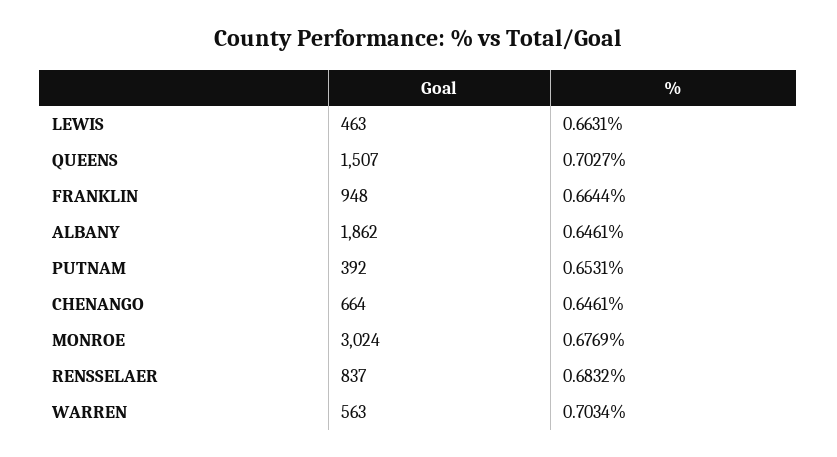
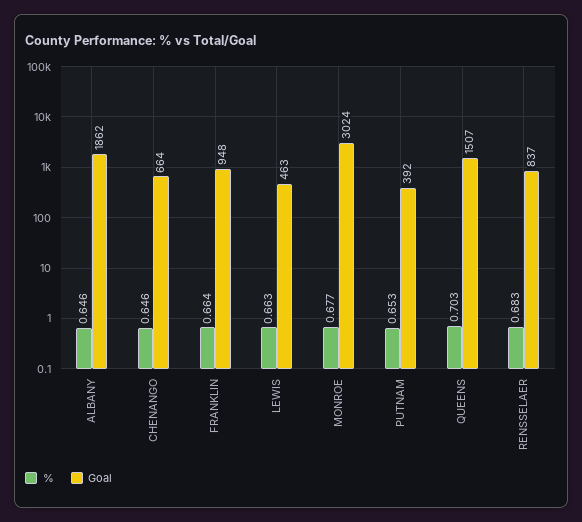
  {
    "Goal": {
      "LEWIS": 463,
      "QUEENS": 1507,
      "FRANKLIN": 948,
      "ALBANY": 1862,
      "PUTNAM": 392,
      "CHENANGO": 664,
      "MONROE": 3024,
-     "RENSSELAER": 837,
+     "RENSSELAER": 837
-     "WARREN": 563
    },
    "%": {
      "LEWIS": 0.6631,
      "QUEENS": 0.7027,
      "FRANKLIN": 0.6644,
      "ALBANY": 0.6461,
      "PUTNAM": 0.6531,
      "CHENANGO": 0.6461,
      "MONROE": 0.6769,
-     "RENSSELAER": 0.6832,
+     "RENSSELAER": 0.6832
-     "WARREN": 0.7034
    }
  }

